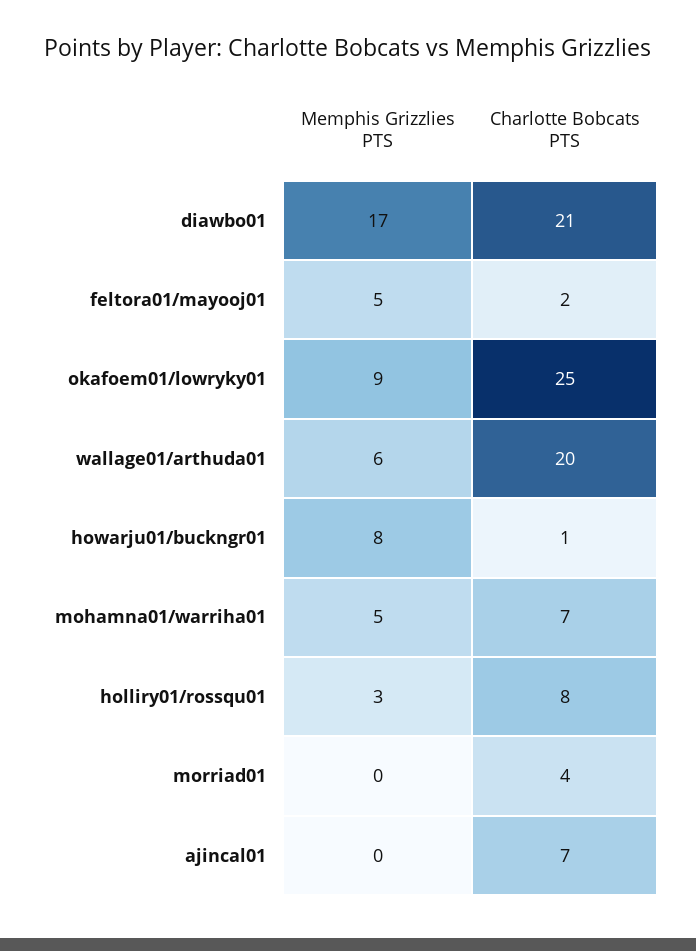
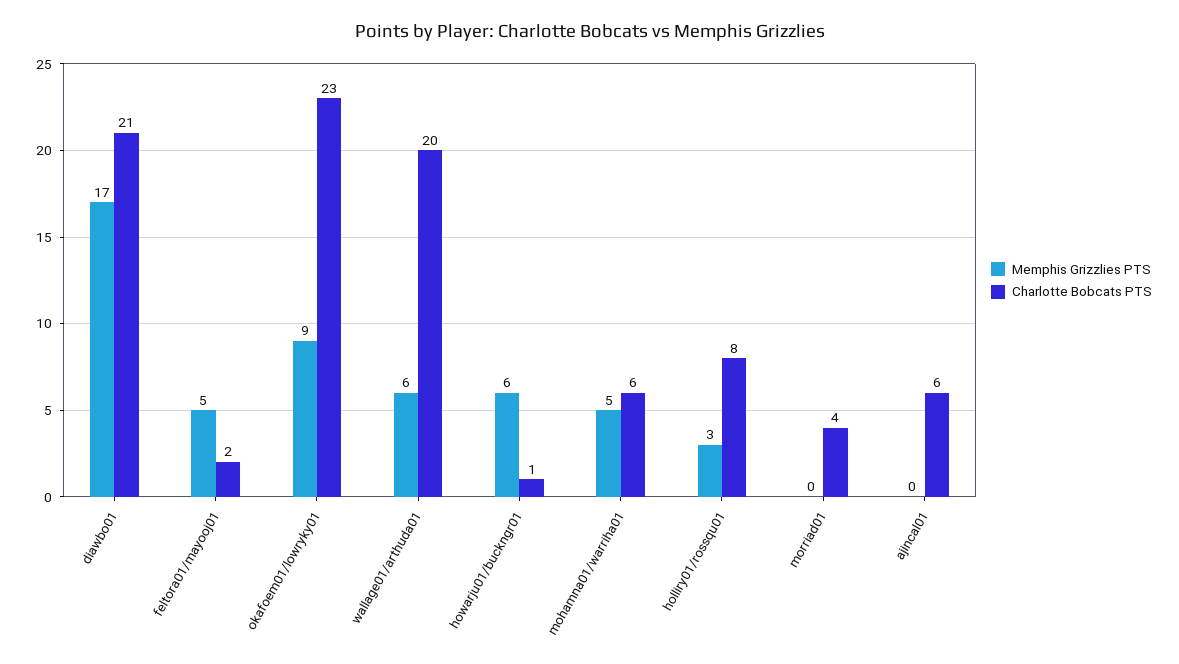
  {
    "Memphis Grizzlies PTS": {
      "diawbo01": 17,
      "feltora01/mayooj01": 5,
      "okafoem01/lowryky01": 9,
      "wallage01/arthuda01": 6,
-     "howarju01/buckngr01": 8,
+     "howarju01/buckngr01": 6,
      "mohamna01/warriha01": 5,
      "holliry01/rossqu01": 3,
      "morriad01": 0,
      "ajincal01": 0
    },
    "Charlotte Bobcats PTS": {
      "diawbo01": 21,
      "feltora01/mayooj01": 2,
-     "okafoem01/lowryky01": 25,
+     "okafoem01/lowryky01": 23,
      "wallage01/arthuda01": 20,
      "howarju01/buckngr01": 1,
-     "mohamna01/warriha01": 7,
+     "mohamna01/warriha01": 6,
      "holliry01/rossqu01": 8,
      "morriad01": 4,
-     "ajincal01": 7
+     "ajincal01": 6
    }
  }

